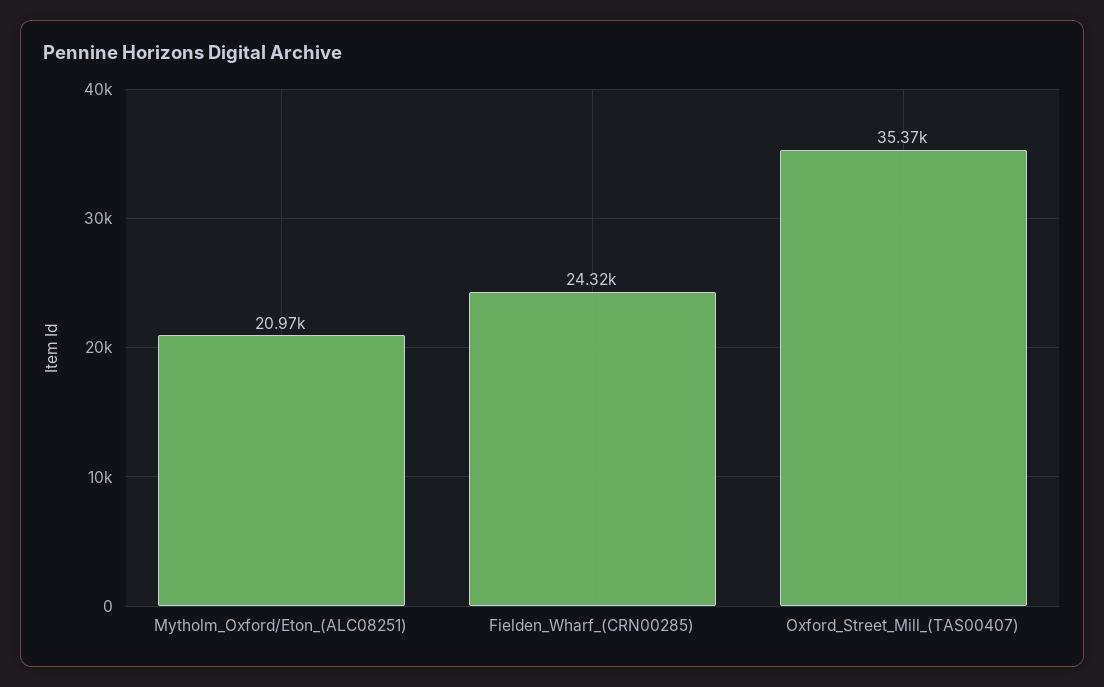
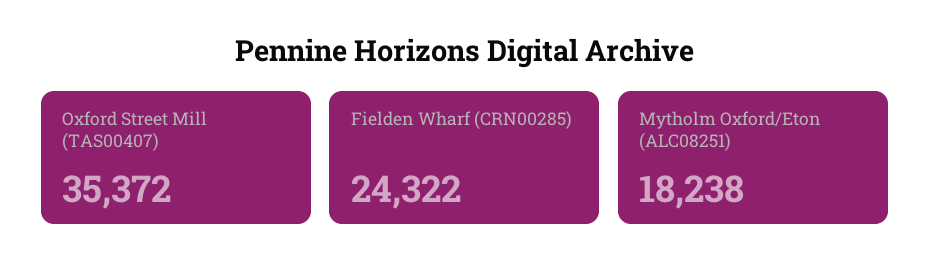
  {
-   "Mytholm_Oxford/Eton_(ALC08251)": 20970,
+   "Mytholm_Oxford/Eton_(ALC08251)": 18238,
    "Fielden_Wharf_(CRN00285)": 24322,
    "Oxford_Street_Mill_(TAS00407)": 35372
  }

